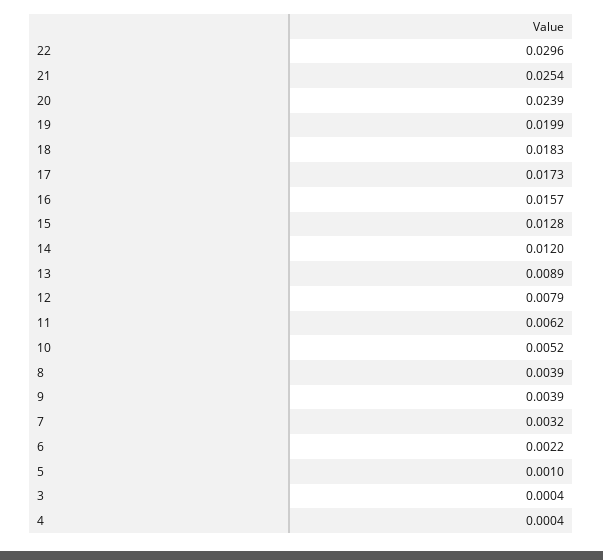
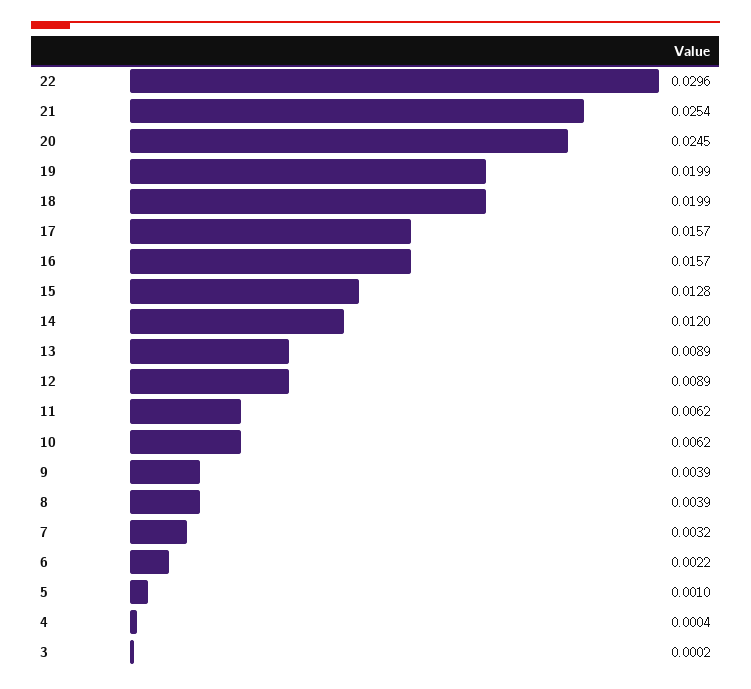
  {
    "22": 0.0296,
    "21": 0.0254,
-   "20": 0.0239,
+   "20": 0.0245,
    "19": 0.0199,
-   "18": 0.0183,
+   "18": 0.0199,
-   "17": 0.0173,
+   "17": 0.0157,
    "16": 0.0157,
    "15": 0.0128,
    "14": 0.012,
    "13": 0.0089,
-   "12": 0.0079,
+   "12": 0.0089,
    "11": 0.0062,
-   "10": 0.0052,
+   "10": 0.0062,
    "8": 0.0039,
    "9": 0.0039,
    "7": 0.0032,
    "6": 0.0022,
    "5": 0.001,
-   "3": 0.0004,
+   "3": 0.0002,
    "4": 0.0004
  }

